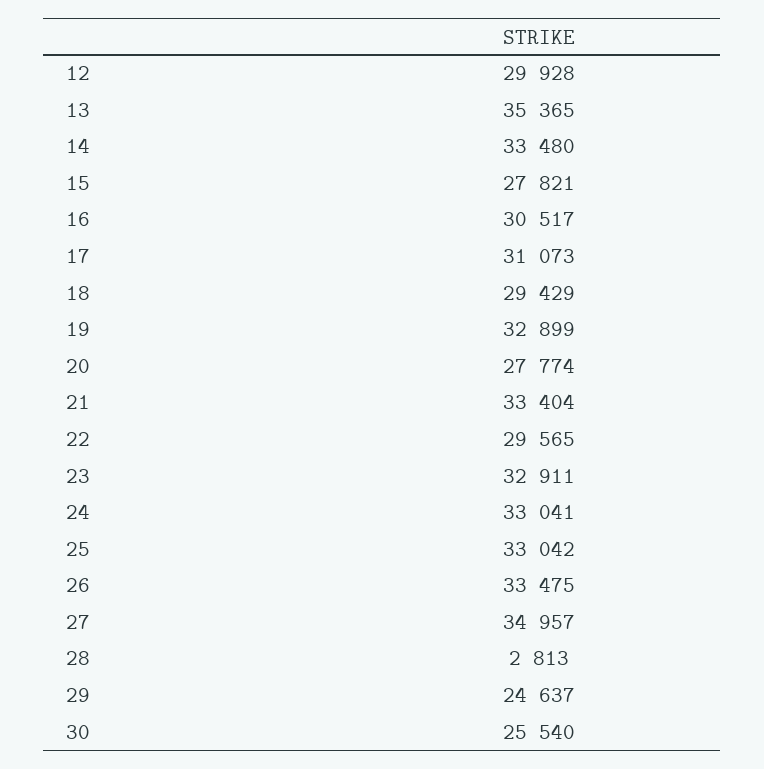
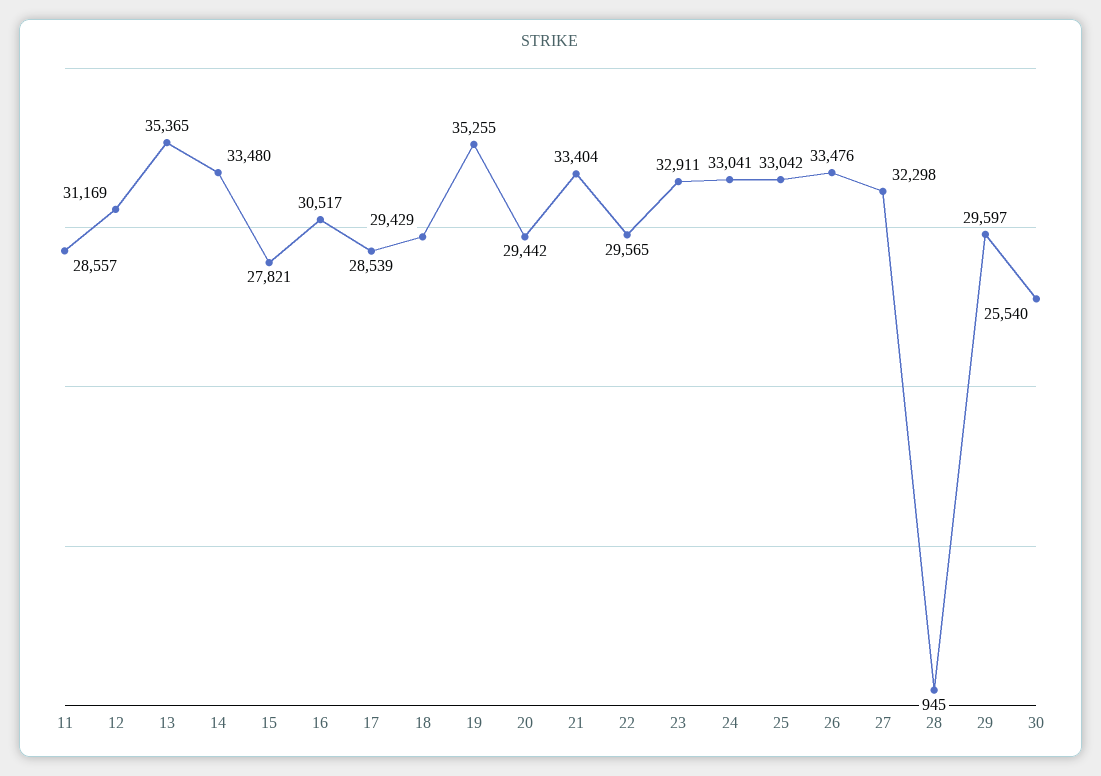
  {
-   "12": 29928,
+   "12": 31169,
    "13": 35365,
    "14": 33480,
    "15": 27821,
    "16": 30517,
-   "17": 31073,
+   "17": 28539,
    "18": 29429,
-   "19": 32899,
+   "19": 35255,
-   "20": 27774,
+   "20": 29442,
    "21": 33404,
    "22": 29565,
    "23": 32911,
    "24": 33041,
    "25": 33042,
-   "26": 33475,
+   "26": 33476,
-   "27": 34957,
+   "27": 32298,
-   "28": 2813,
+   "28": 945,
-   "29": 24637,
+   "29": 29597,
-   "30": 25540
+   "30": 25540,
+   "11": 28557
  }

